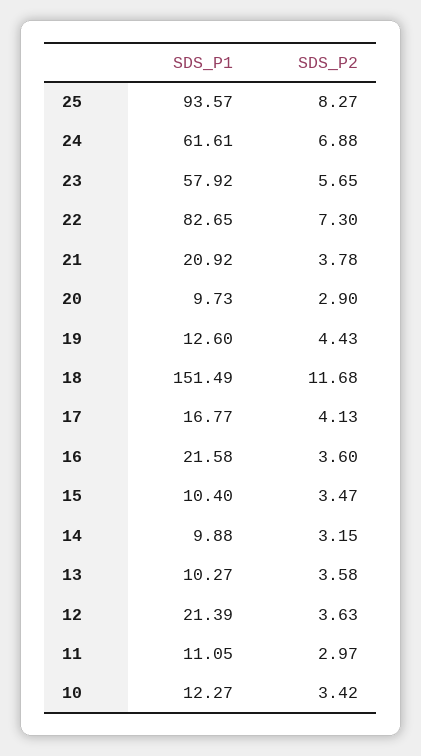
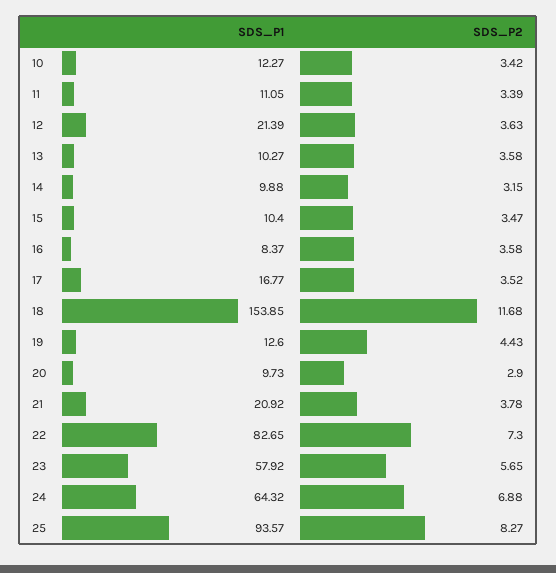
  {
    "SDS_P1": {
      "25": 93.57,
-     "24": 61.61,
+     "24": 64.32,
      "23": 57.92,
      "22": 82.65,
      "21": 20.92,
      "20": 9.73,
      "19": 12.6,
-     "18": 151.49,
+     "18": 153.85,
      "17": 16.77,
-     "16": 21.58,
+     "16": 8.37,
      "15": 10.4,
      "14": 9.88,
      "13": 10.27,
      "12": 21.39,
      "11": 11.05,
      "10": 12.27
    },
    "SDS_P2": {
      "25": 8.27,
      "24": 6.88,
      "23": 5.65,
      "22": 7.3,
      "21": 3.78,
      "20": 2.9,
      "19": 4.43,
      "18": 11.68,
-     "17": 4.13,
+     "17": 3.52,
-     "16": 3.6,
+     "16": 3.58,
      "15": 3.47,
      "14": 3.15,
      "13": 3.58,
      "12": 3.63,
-     "11": 2.97,
+     "11": 3.39,
      "10": 3.42
    }
  }

